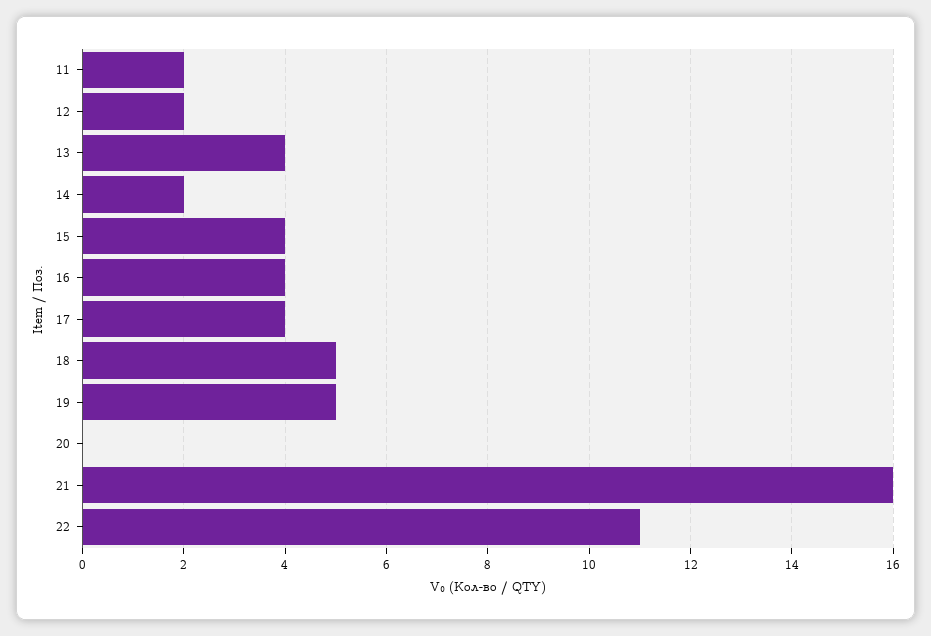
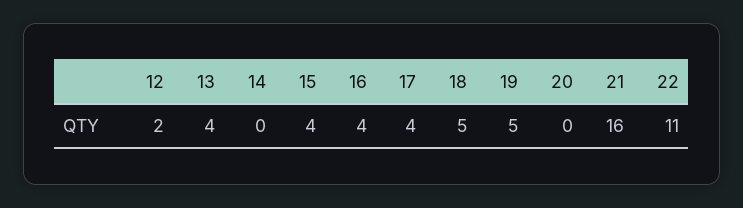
  {
-   "11": 2,
    "12": 2,
    "13": 4,
-   "14": 2,
+   "14": 0,
    "15": 4,
    "16": 4,
    "17": 4,
    "18": 5,
    "19": 5,
    "20": 0,
    "21": 16,
    "22": 11
  }

